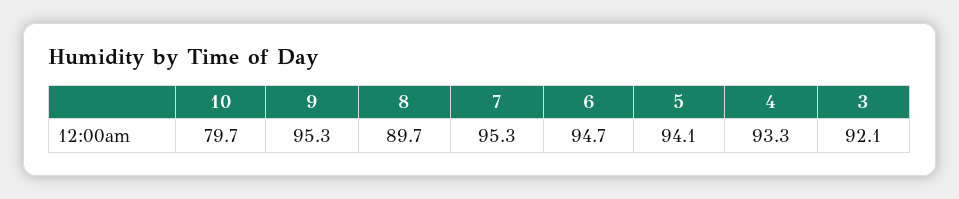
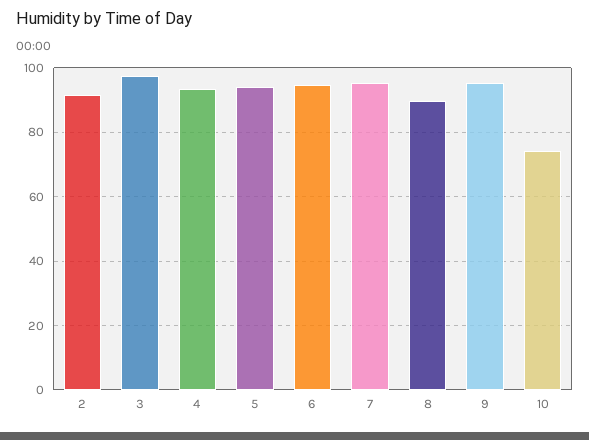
  {
-   "10": 79.7,
+   "10": 74,
    "9": 95.3,
    "8": 89.7,
    "7": 95.3,
    "6": 94.7,
    "5": 94.1,
    "4": 93.3,
-   "3": 92.1
+   "3": 98,
+   "2": 92
  }

